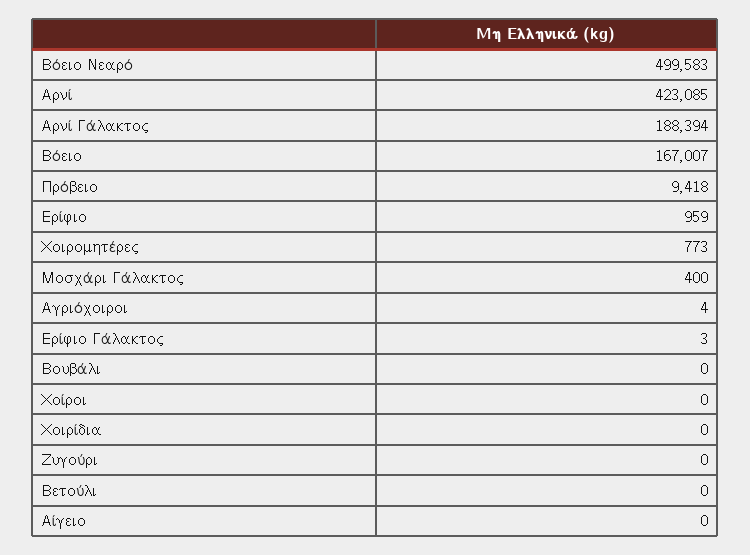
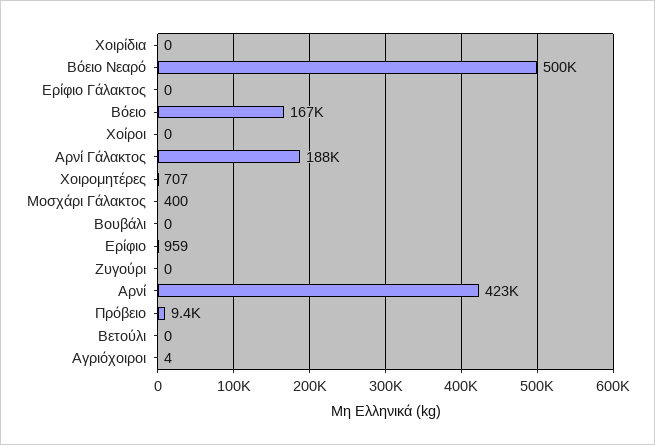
  {
    "Βόειο Νεαρό": 499583,
    "Αρνί": 423085,
    "Αρνί Γάλακτος": 188394,
    "Βόειο": 167007,
    "Πρόβειο": 9418,
    "Ερίφιο": 959,
-   "Χοιρομητέρες": 773,
+   "Χοιρομητέρες": 707,
    "Μοσχάρι Γάλακτος": 400,
    "Αγριόχοιροι": 4,
-   "Ερίφιο Γάλακτος": 3,
+   "Ερίφιο Γάλακτος": 0,
    "Βουβάλι": 0,
    "Χοίροι": 0,
    "Χοιρίδια": 0,
    "Ζυγούρι": 0,
-   "Βετούλι": 0,
+   "Βετούλι": 0
-   "Αίγειο": 0
  }

